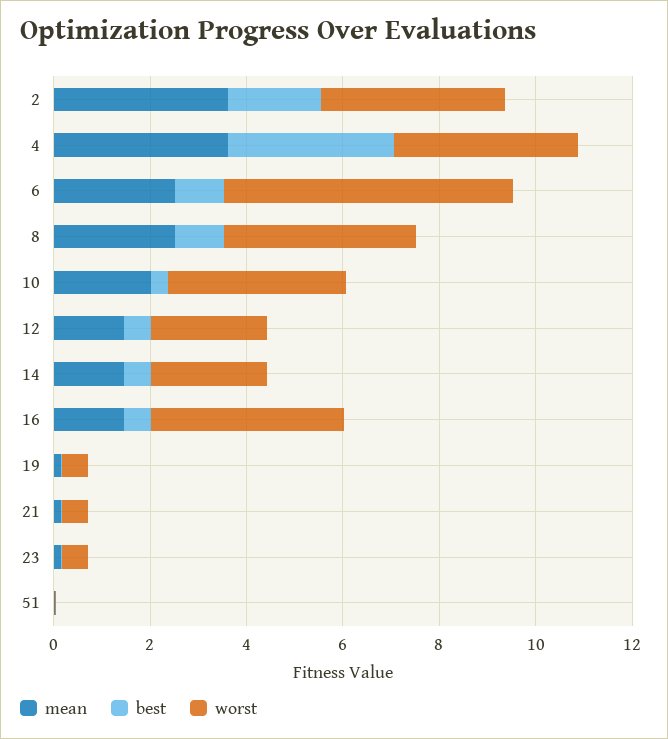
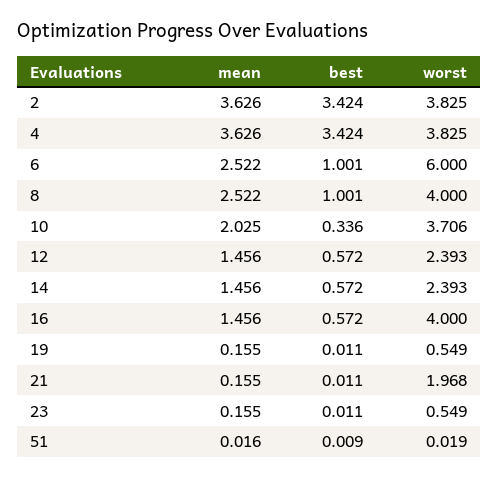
  {
    "mean": {
      "2": 3.626,
      "4": 3.626,
      "6": 2.522,
      "8": 2.522,
      "10": 2.025,
      "12": 1.456,
      "14": 1.456,
      "16": 1.456,
      "19": 0.155,
      "21": 0.155,
      "23": 0.155,
      "51": 0.016
    },
    "best": {
-     "2": 2,
+     "2": 3.424,
      "4": 3.424,
      "6": 1.001,
      "8": 1.001,
      "10": 0.336,
      "12": 0.572,
      "14": 0.572,
      "16": 0.572,
      "19": 0.011,
      "21": 0.011,
      "23": 0.011,
      "51": 0.009
    },
    "worst": {
      "2": 3.825,
      "4": 3.825,
      "6": 6,
      "8": 4,
      "10": 3.706,
      "12": 2.393,
      "14": 2.393,
      "16": 4,
      "19": 0.549,
-     "21": 0.5,
+     "21": 1.968,
      "23": 0.549,
      "51": 0.019
    }
  }

